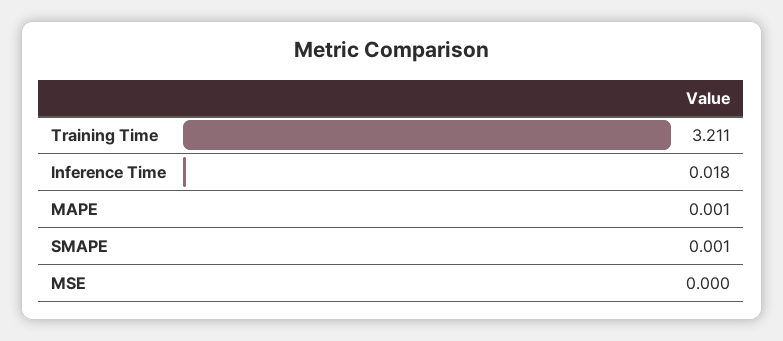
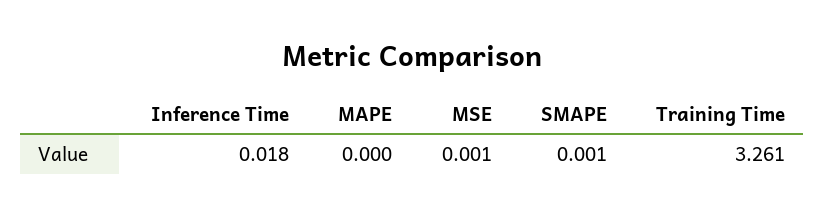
  {
-   "Training Time": 3.211,
+   "Training Time": 3.261,
    "Inference Time": 0.018,
-   "MAPE": 0.001,
+   "MAPE": 0,
    "SMAPE": 0.001,
-   "MSE": 0
+   "MSE": 0.001
  }

